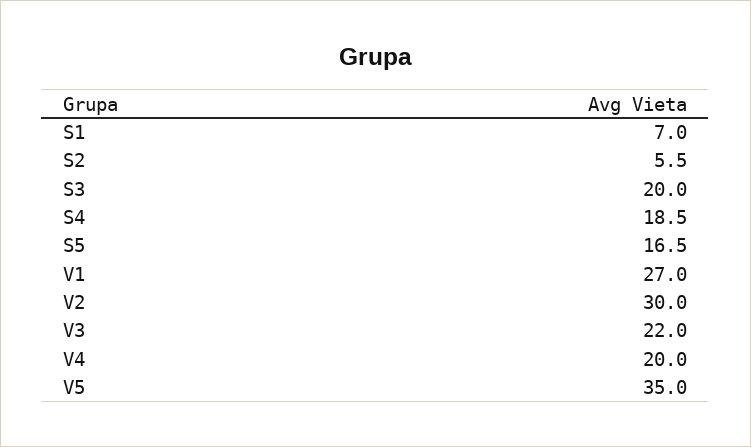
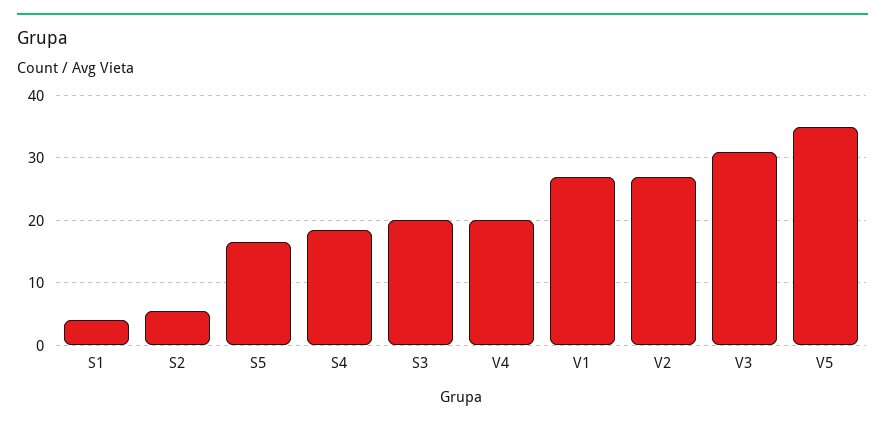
  {
-   "S1": 7,
+   "S1": 4,
    "S2": 5.5,
    "S3": 20,
    "S4": 18.5,
    "S5": 16.5,
    "V1": 27,
-   "V2": 30,
+   "V2": 27,
-   "V3": 22,
+   "V3": 31,
    "V4": 20,
    "V5": 35
  }

